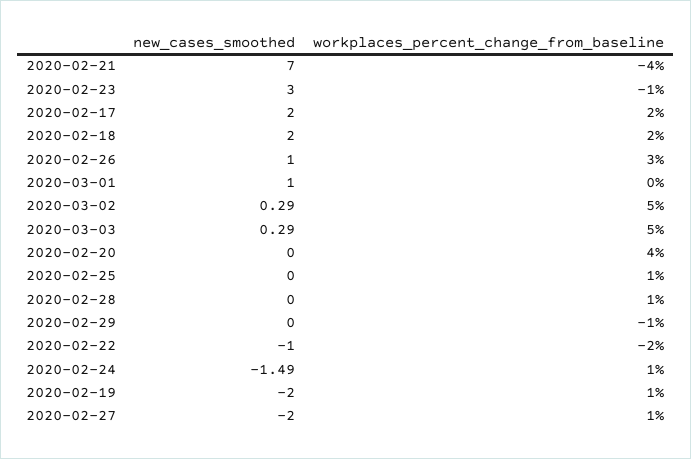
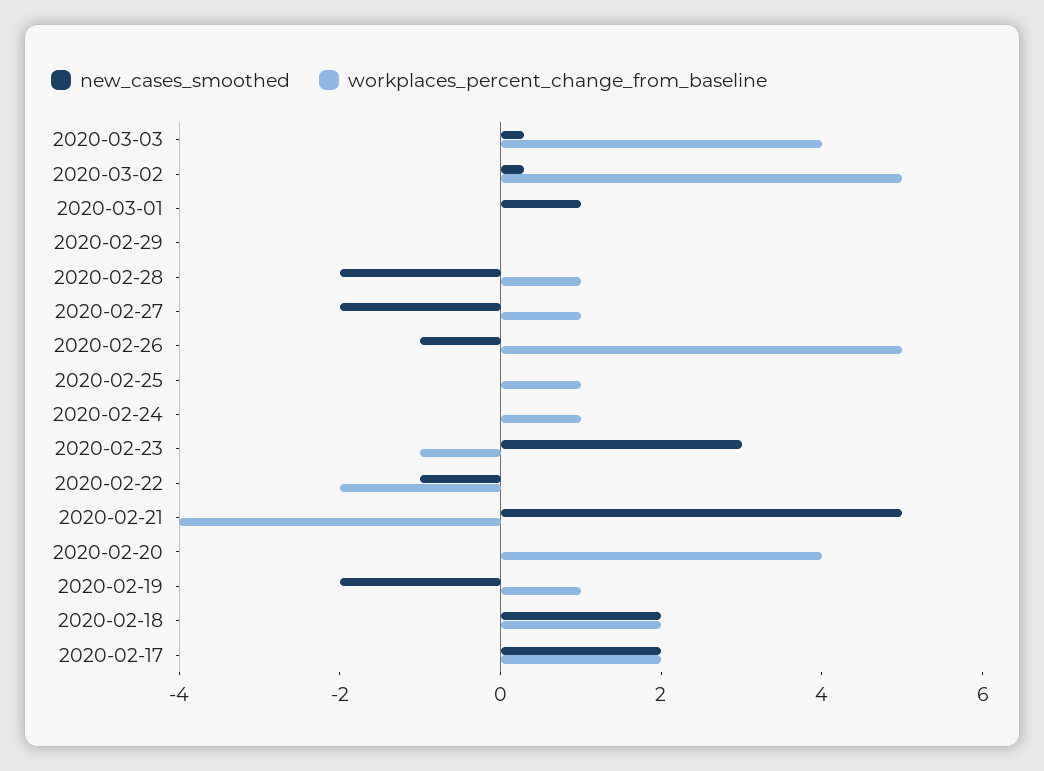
  {
    "new_cases_smoothed": {
-     "2020-02-21": 7,
+     "2020-02-21": 5,
      "2020-02-23": 3,
      "2020-02-17": 2,
      "2020-02-18": 2,
-     "2020-02-26": 1,
+     "2020-02-26": -1,
      "2020-03-01": 1,
      "2020-03-02": 0.29,
      "2020-03-03": 0.29,
      "2020-02-20": 0,
      "2020-02-25": 0,
-     "2020-02-28": 0,
+     "2020-02-28": -2,
      "2020-02-29": 0,
      "2020-02-22": -1,
-     "2020-02-24": -1.49,
+     "2020-02-24": 0,
      "2020-02-19": -2,
      "2020-02-27": -2
    },
    "workplaces_percent_change_from_baseline": {
      "2020-02-21": -4,
      "2020-02-23": -1,
      "2020-02-17": 2,
      "2020-02-18": 2,
-     "2020-02-26": 3,
+     "2020-02-26": 5,
      "2020-03-01": 0,
      "2020-03-02": 5,
-     "2020-03-03": 5,
+     "2020-03-03": 4,
      "2020-02-20": 4,
      "2020-02-25": 1,
      "2020-02-28": 1,
-     "2020-02-29": -1,
+     "2020-02-29": 0,
      "2020-02-22": -2,
      "2020-02-24": 1,
      "2020-02-19": 1,
      "2020-02-27": 1
    }
  }

